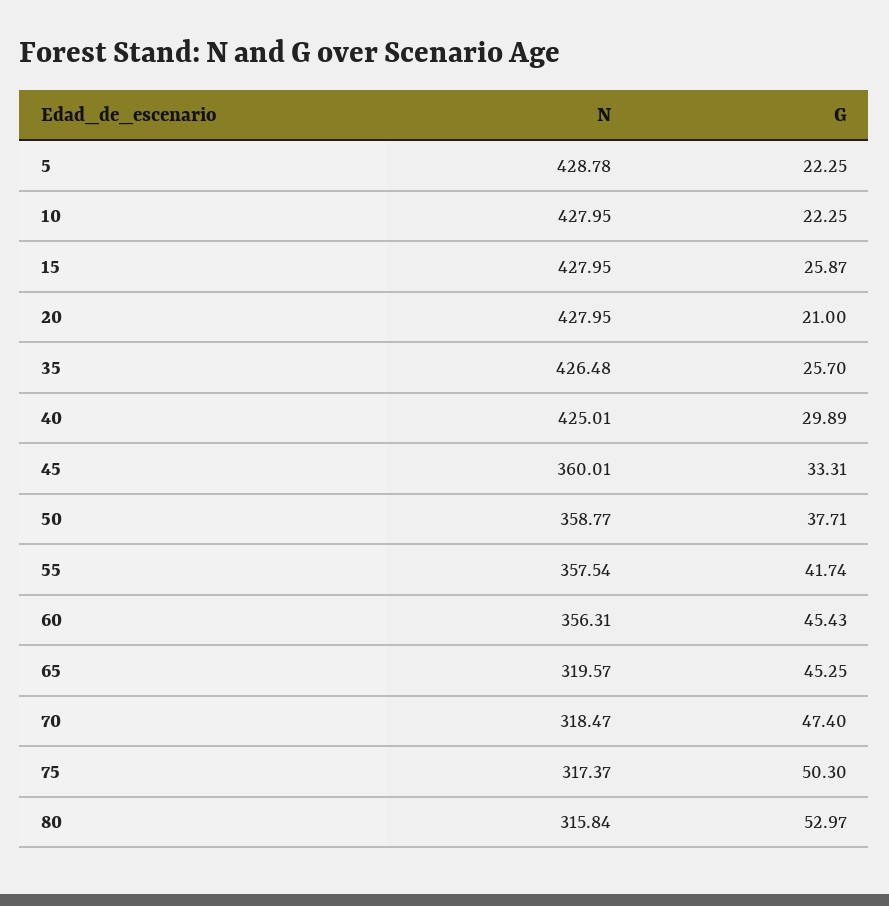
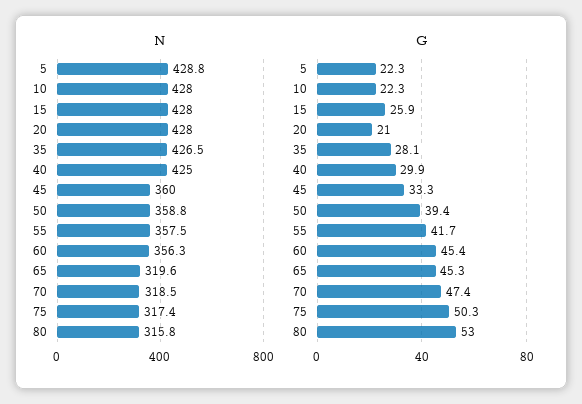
  {
    "N": {
      "5": 428.78,
      "10": 427.95,
      "15": 427.95,
      "20": 427.95,
      "35": 426.48,
      "40": 425.01,
      "45": 360.01,
      "50": 358.77,
      "55": 357.54,
      "60": 356.31,
      "65": 319.57,
      "70": 318.47,
      "75": 317.37,
      "80": 315.84
    },
    "G": {
      "5": 22.25,
      "10": 22.25,
      "15": 25.87,
      "20": 21,
-     "35": 25.7,
+     "35": 28.1,
      "40": 29.89,
      "45": 33.31,
-     "50": 37.71,
+     "50": 39.4,
      "55": 41.74,
      "60": 45.43,
      "65": 45.25,
      "70": 47.4,
      "75": 50.3,
      "80": 52.97
    }
  }

